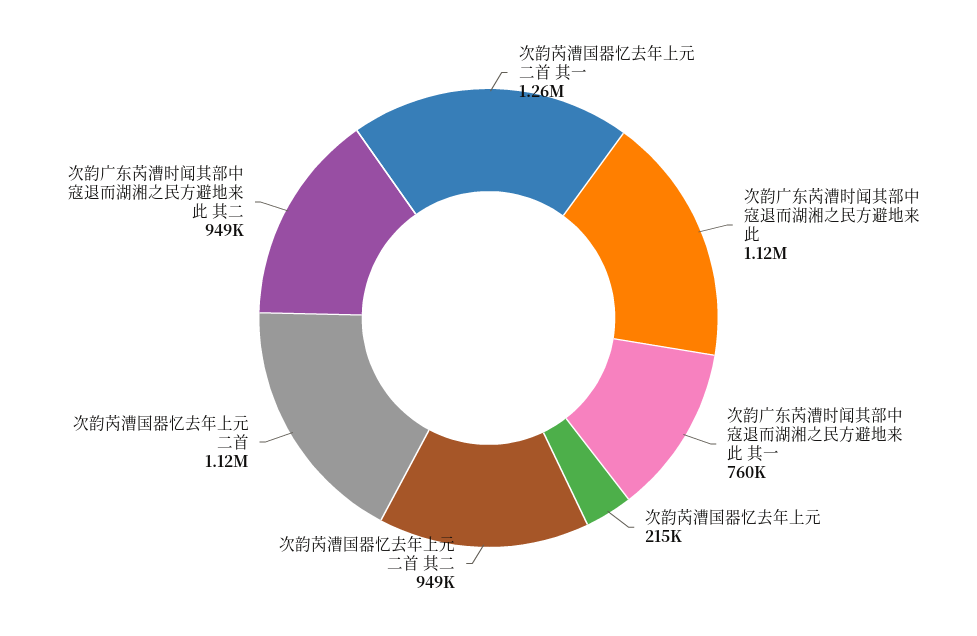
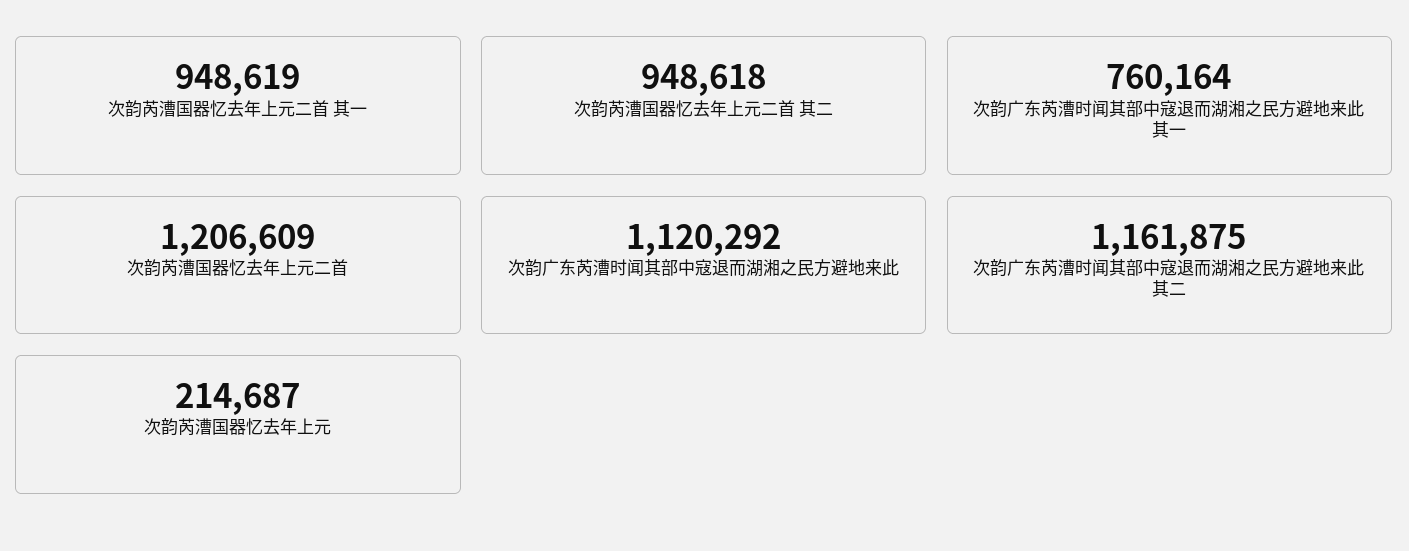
  {
-   "次韵芮漕国器忆去年上元二首 其一": 1260000,
+   "次韵芮漕国器忆去年上元二首 其一": 948619,
    "次韵广东芮漕时闻其部中寇退而湖湘之民方避地来此": 1120292,
    "次韵广东芮漕时闻其部中寇退而湖湘之民方避地来此 其一": 760164,
    "次韵芮漕国器忆去年上元": 214687,
    "次韵芮漕国器忆去年上元二首 其二": 948618,
-   "次韵芮漕国器忆去年上元二首": 1120000,
+   "次韵芮漕国器忆去年上元二首": 1206609,
-   "次韵广东芮漕时闻其部中寇退而湖湘之民方避地来此 其二": 949000
+   "次韵广东芮漕时闻其部中寇退而湖湘之民方避地来此 其二": 1161875
  }

